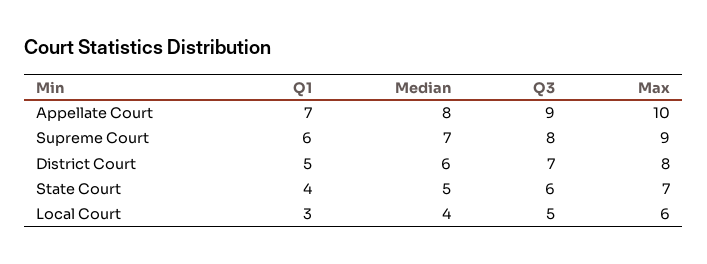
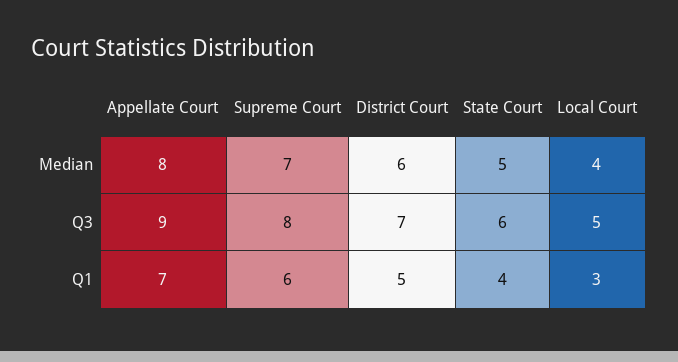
  {
    "Q1": {
      "Appellate Court": 7,
      "Supreme Court": 6,
      "District Court": 5,
      "State Court": 4,
      "Local Court": 3
    },
    "Median": {
      "Appellate Court": 8,
      "Supreme Court": 7,
      "District Court": 6,
      "State Court": 5,
      "Local Court": 4
    },
    "Q3": {
      "Appellate Court": 9,
      "Supreme Court": 8,
      "District Court": 7,
      "State Court": 6,
      "Local Court": 5
-   },
+   }
-   "Max": {
-     "Appellate Court": 10,
-     "Supreme Court": 9,
-     "District Court": 8,
-     "State Court": 7,
-     "Local Court": 6
-   }
  }

